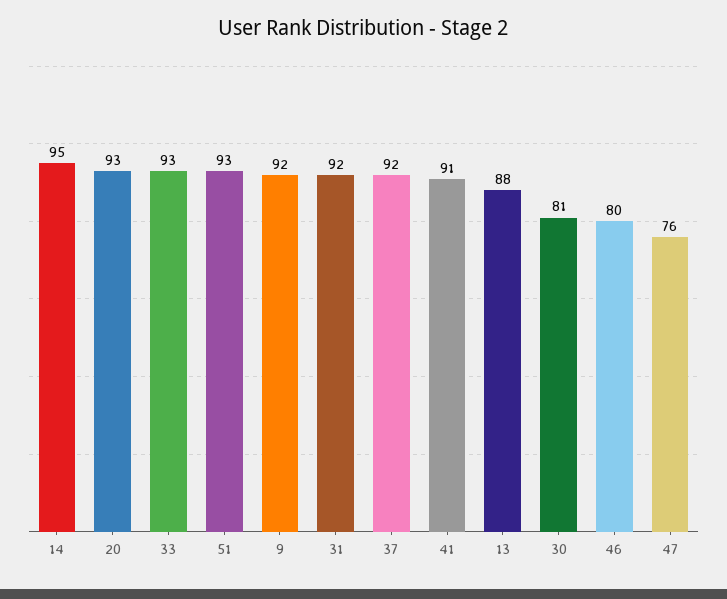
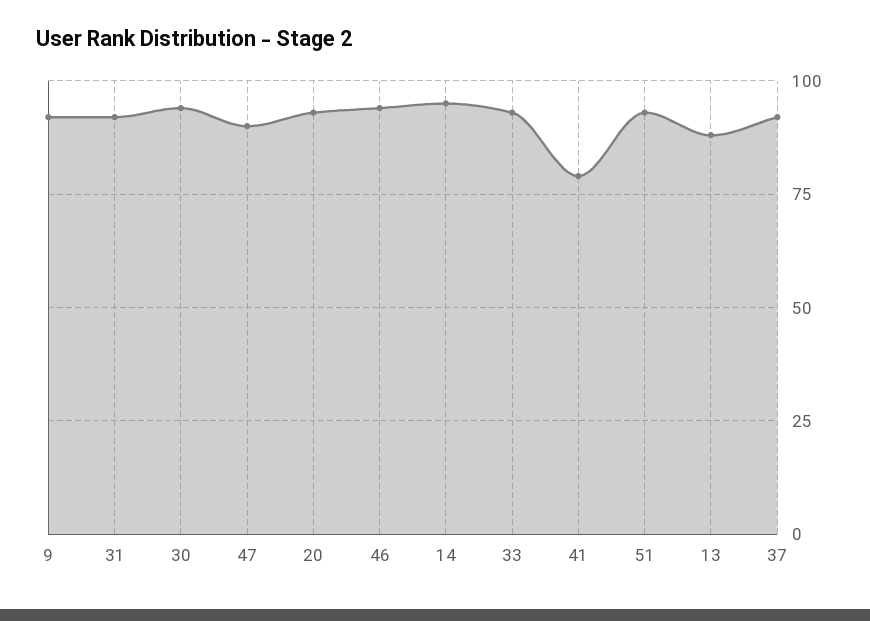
  {
    "14": 95,
    "20": 93,
    "33": 93,
    "51": 93,
    "9": 92,
    "31": 92,
    "37": 92,
-   "41": 91,
+   "41": 80,
    "13": 88,
-   "30": 81,
+   "30": 95,
-   "46": 80,
+   "46": 95,
-   "47": 76
+   "47": 90
  }

